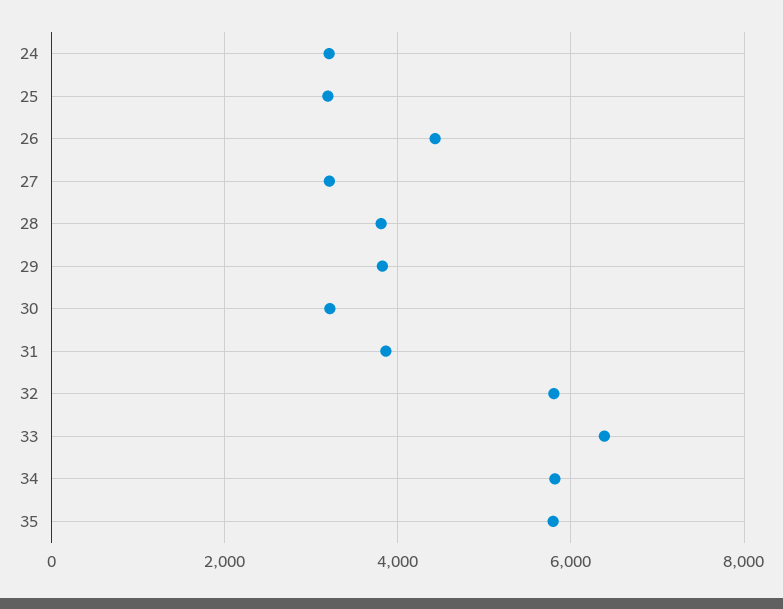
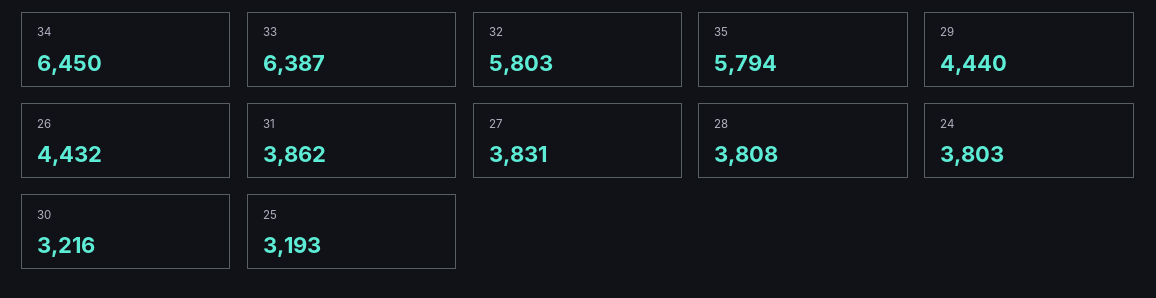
  {
-   "24": 3200,
+   "24": 3803,
    "25": 3193,
    "26": 4432,
-   "27": 3200,
+   "27": 3831,
    "28": 3808,
-   "29": 3800,
+   "29": 4440,
    "30": 3216,
    "31": 3862,
    "32": 5803,
    "33": 6387,
-   "34": 5800,
+   "34": 6450,
    "35": 5794
  }

